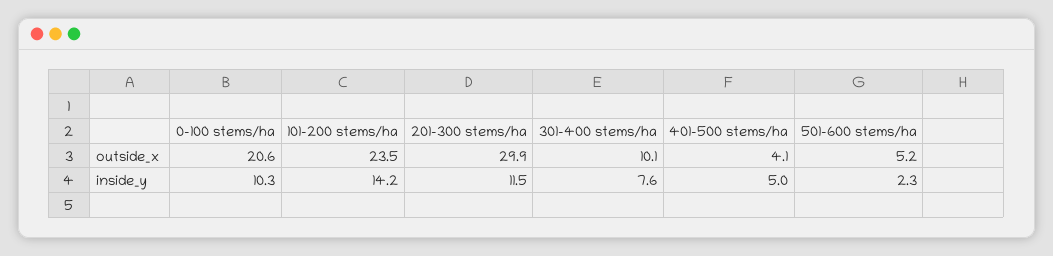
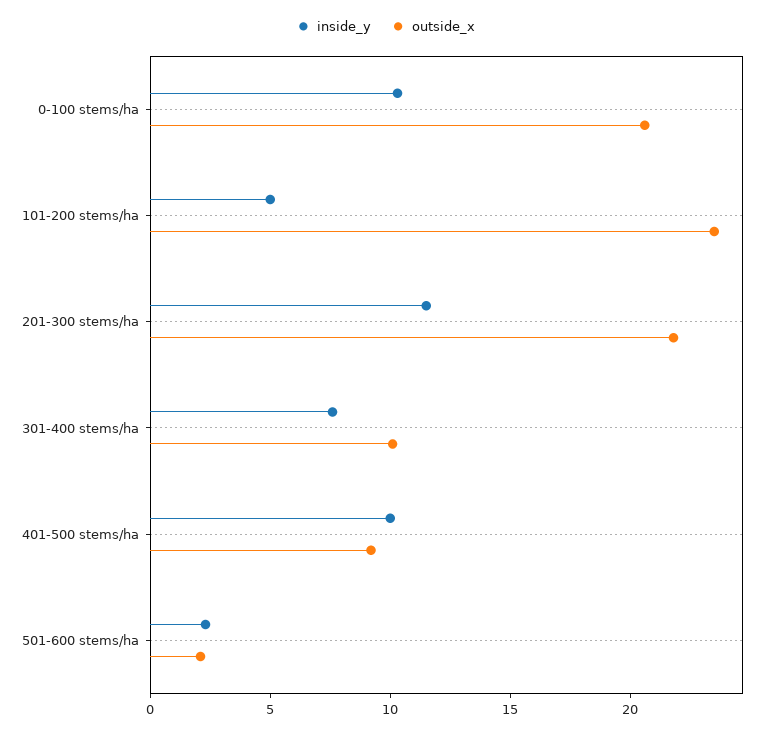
  {
    "outside_x": {
      "0-100 stems/ha": 20.6,
      "101-200 stems/ha": 23.5,
-     "201-300 stems/ha": 29.9,
+     "201-300 stems/ha": 22,
      "301-400 stems/ha": 10.1,
-     "401-500 stems/ha": 4.1,
+     "401-500 stems/ha": 9,
-     "501-600 stems/ha": 5.2
+     "501-600 stems/ha": 2
    },
    "inside_y": {
      "0-100 stems/ha": 10.3,
-     "101-200 stems/ha": 14.2,
+     "101-200 stems/ha": 5,
      "201-300 stems/ha": 11.5,
      "301-400 stems/ha": 7.6,
-     "401-500 stems/ha": 5,
+     "401-500 stems/ha": 10,
      "501-600 stems/ha": 2.3
    }
  }

